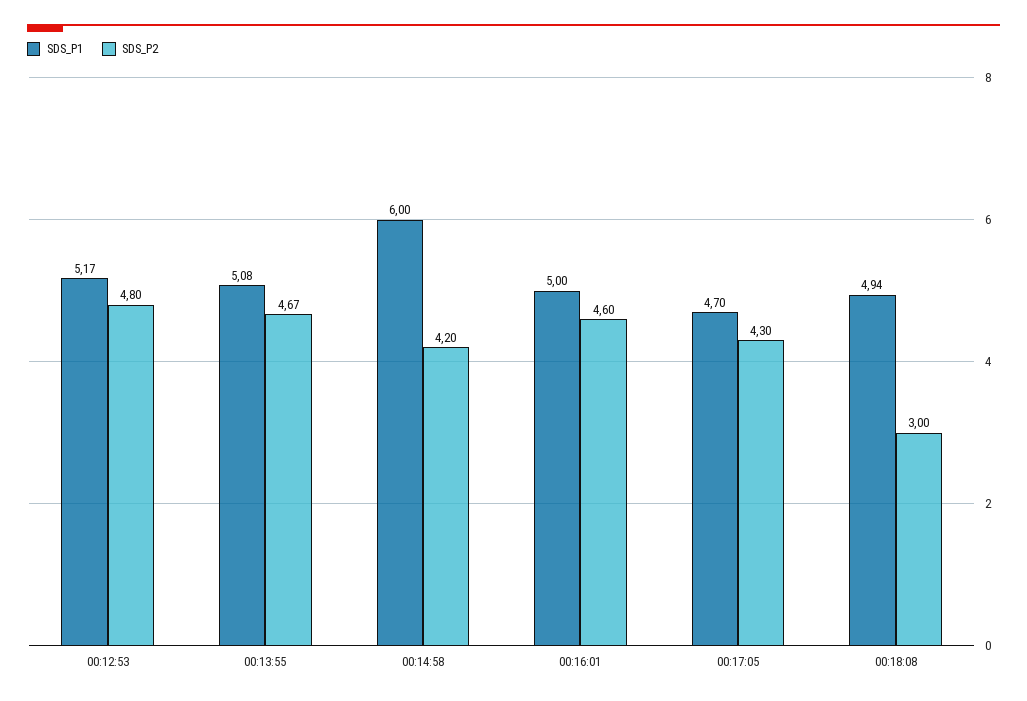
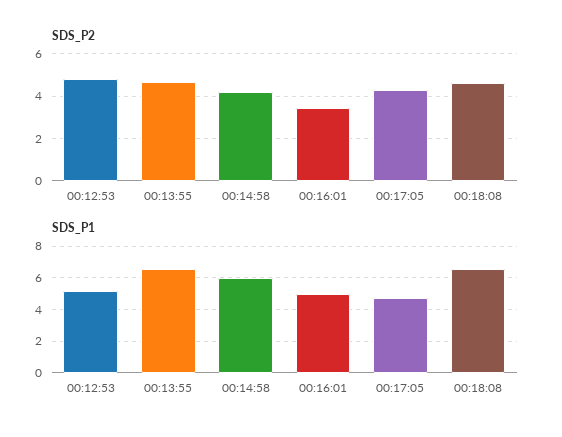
  {
    "SDS_P1": {
      "00:12:53": 5.17,
-     "00:13:55": 5.08,
+     "00:13:55": 6.5,
      "00:14:58": 6,
      "00:16:01": 5,
      "00:17:05": 4.7,
-     "00:18:08": 4.94
+     "00:18:08": 6.5
    },
    "SDS_P2": {
      "00:12:53": 4.8,
      "00:13:55": 4.67,
      "00:14:58": 4.2,
-     "00:16:01": 4.6,
+     "00:16:01": 3.5,
      "00:17:05": 4.3,
-     "00:18:08": 3
+     "00:18:08": 4.5
    }
  }

